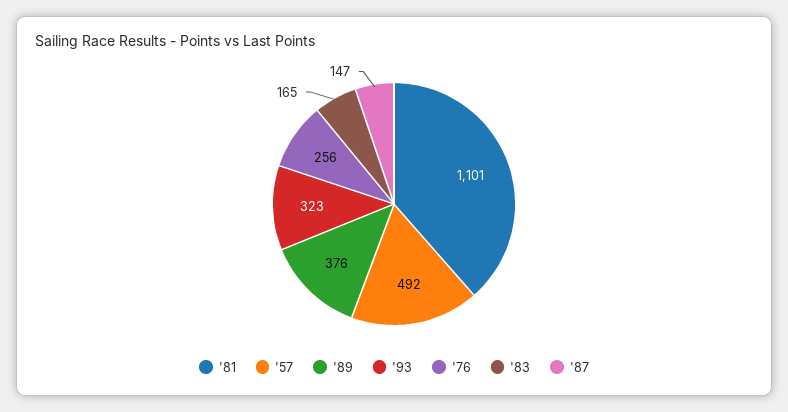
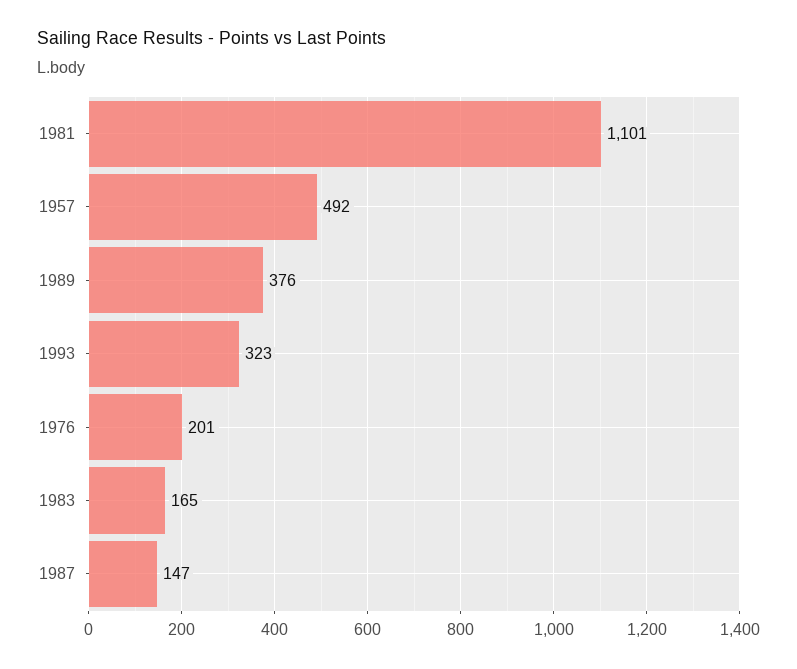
  {
    "'81": 1101,
    "'57": 492,
    "'89": 376,
    "'93": 323,
-   "'76": 256,
+   "'76": 201,
    "'83": 165,
    "'87": 147
  }

